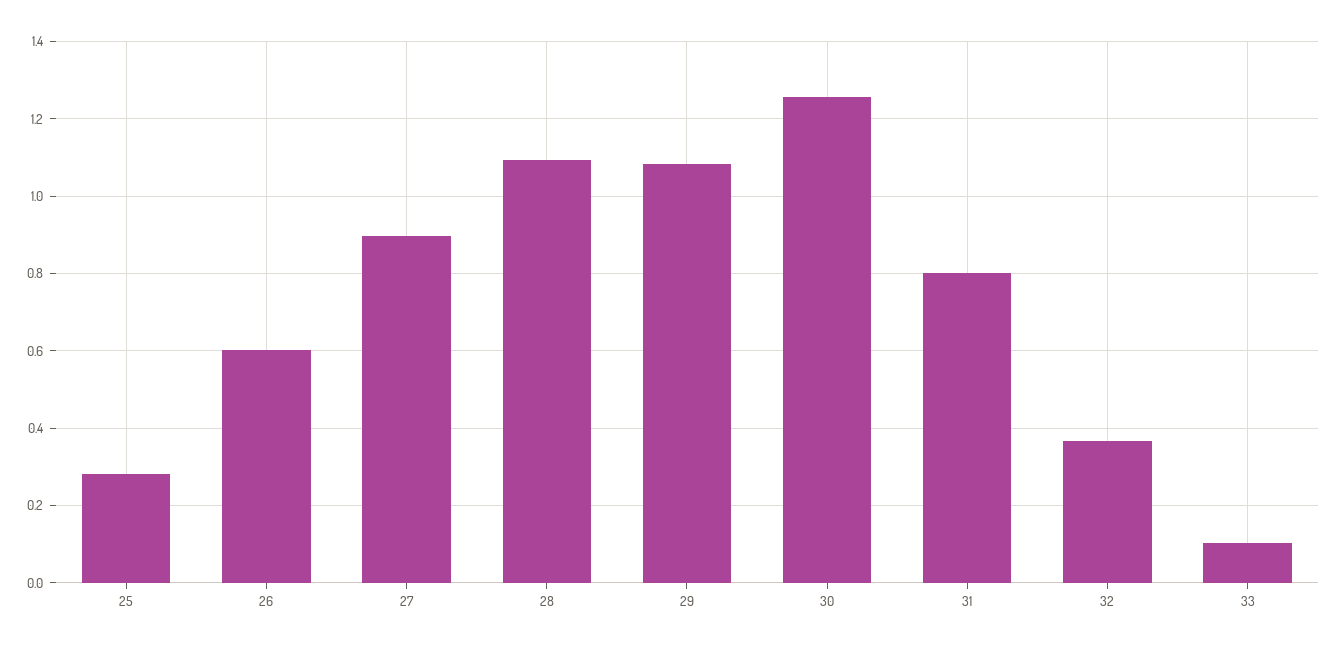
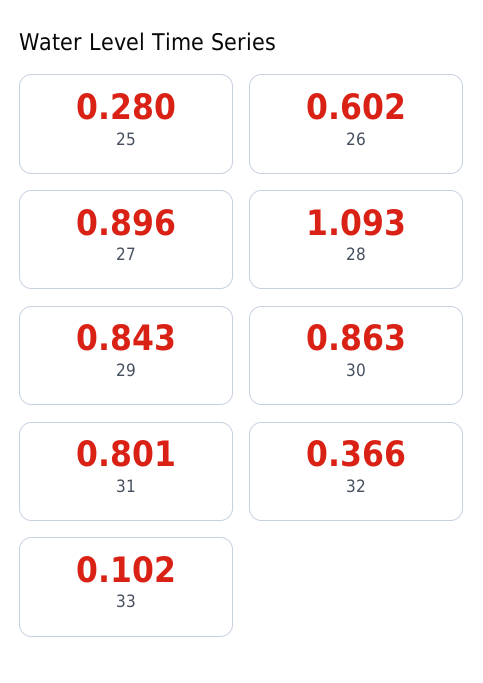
  {
    "25": 0.28,
    "26": 0.602,
    "27": 0.896,
    "28": 1.093,
-   "29": 1.08,
+   "29": 0.843,
-   "30": 1.26,
+   "30": 0.863,
    "31": 0.801,
    "32": 0.366,
    "33": 0.102
  }

